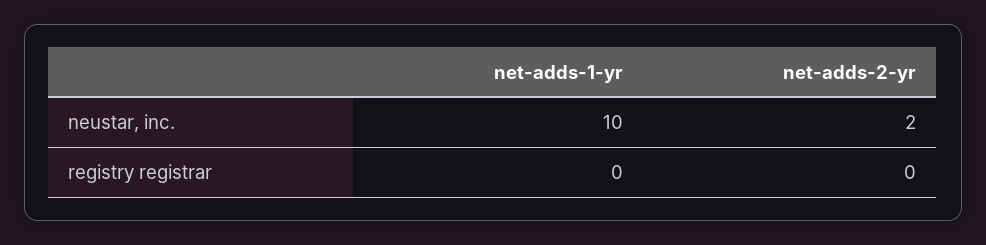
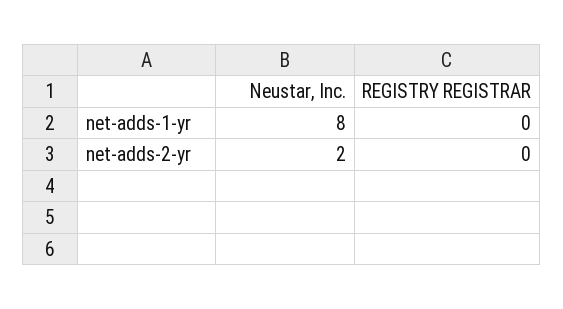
  {
    "net-adds-1-yr": {
-     "neustar, inc.": 10,
+     "neustar, inc.": 8,
      "registry registrar": 0
    },
    "net-adds-2-yr": {
      "neustar, inc.": 2,
      "registry registrar": 0
    }
  }

